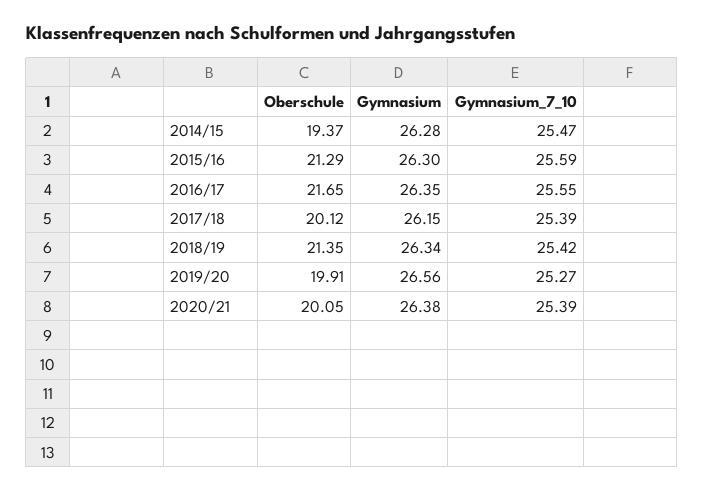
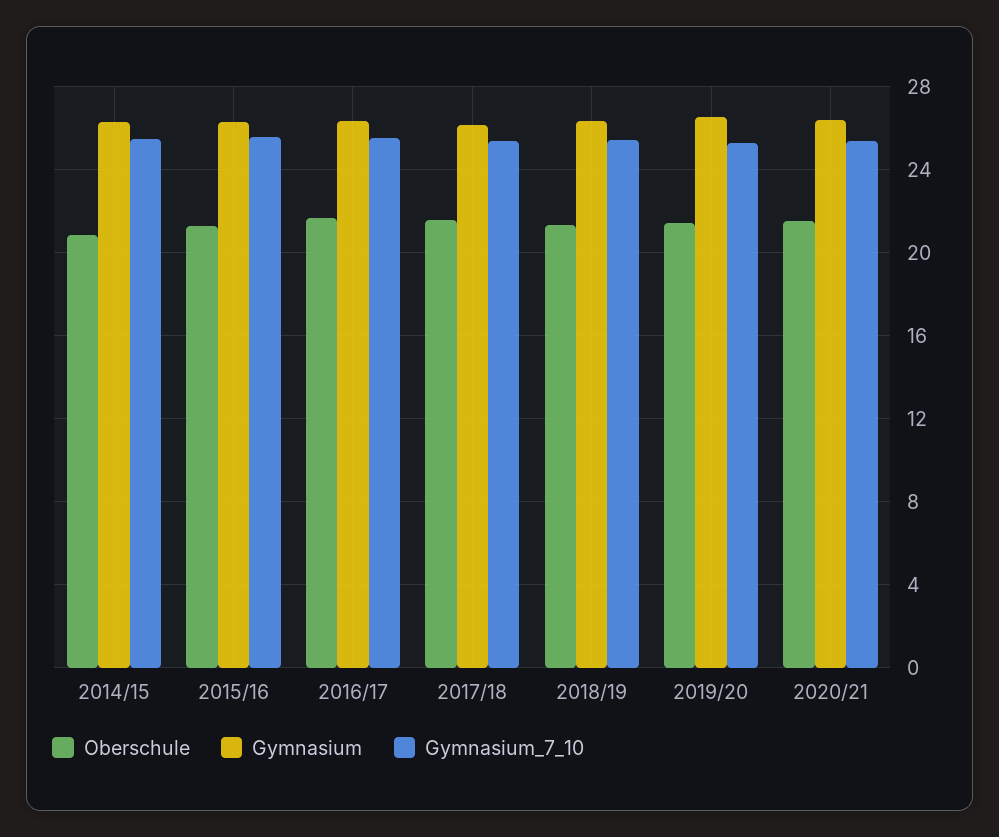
  {
    "Oberschule": {
-     "2014/15": 19.37,
+     "2014/15": 21,
      "2015/16": 21.29,
      "2016/17": 21.65,
-     "2017/18": 20.12,
+     "2017/18": 21.5,
      "2018/19": 21.35,
-     "2019/20": 19.91,
+     "2019/20": 21.5,
-     "2020/21": 20.05
+     "2020/21": 21.5
    },
    "Gymnasium": {
      "2014/15": 26.28,
      "2015/16": 26.3,
      "2016/17": 26.35,
      "2017/18": 26.15,
      "2018/19": 26.34,
      "2019/20": 26.56,
      "2020/21": 26.38
    },
    "Gymnasium_7_10": {
      "2014/15": 25.47,
      "2015/16": 25.59,
      "2016/17": 25.55,
      "2017/18": 25.39,
      "2018/19": 25.42,
      "2019/20": 25.27,
      "2020/21": 25.39
    }
  }

